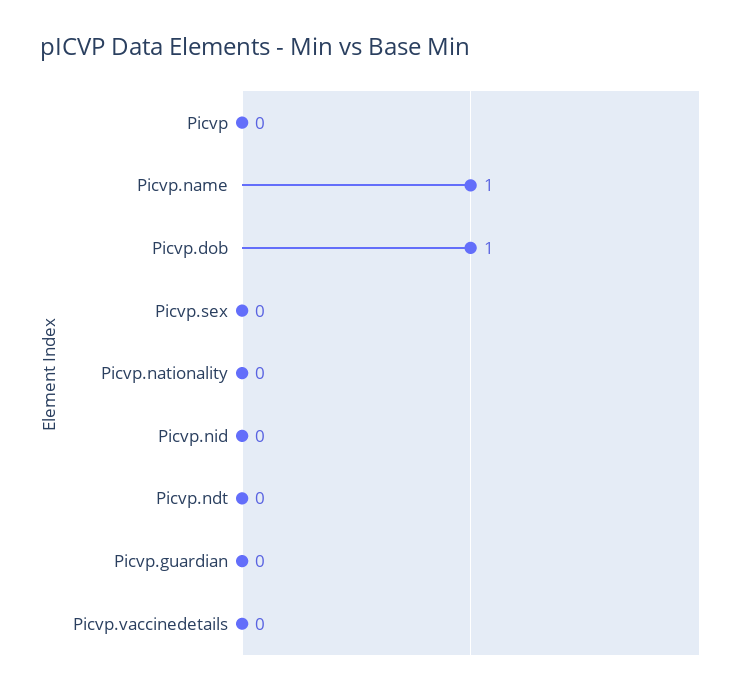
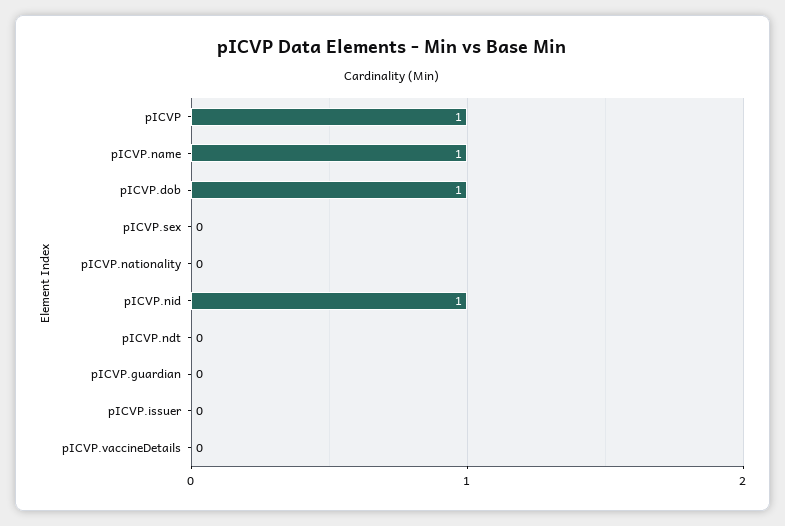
  {
-   "Picvp": 0,
+   "Picvp": 1,
    "Picvp.name": 1,
    "Picvp.dob": 1,
    "Picvp.sex": 0,
    "Picvp.nationality": 0,
-   "Picvp.nid": 0,
+   "Picvp.nid": 1,
    "Picvp.ndt": 0,
    "Picvp.guardian": 0,
-   "Picvp.vaccinedetails": 0
+   "Picvp.vaccinedetails": 0,
+   "pICVP.issuer": 0
  }

